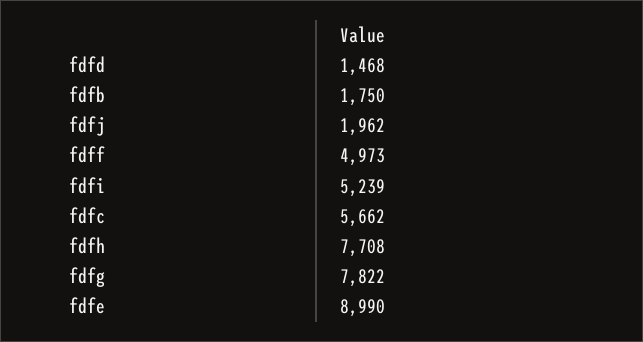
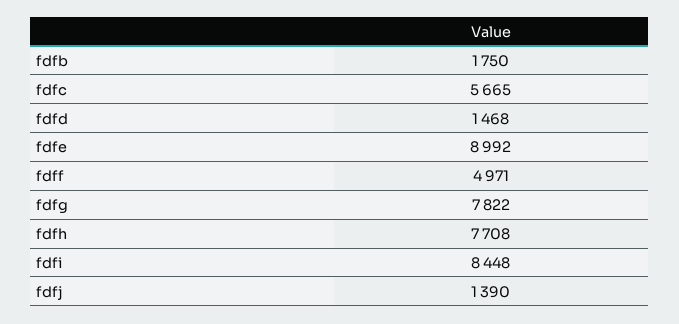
  {
    "fdfd": 1468,
    "fdfb": 1750,
-   "fdfj": 1962,
+   "fdfj": 1390,
-   "fdff": 4973,
+   "fdff": 4971,
-   "fdfi": 5239,
+   "fdfi": 8448,
-   "fdfc": 5662,
+   "fdfc": 5665,
    "fdfh": 7708,
    "fdfg": 7822,
-   "fdfe": 8990
+   "fdfe": 8992
  }

